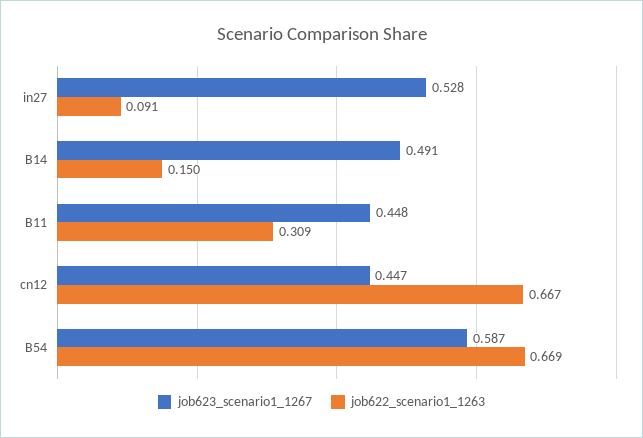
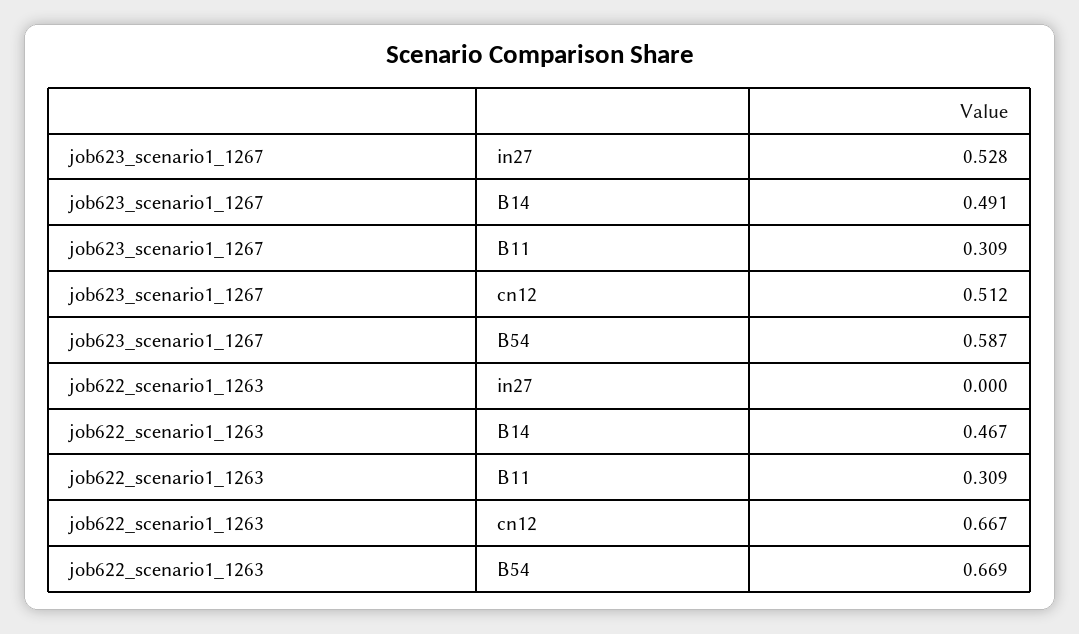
  {
    "job623_scenario1_1267": {
      "in27": 0.528,
      "B14": 0.491,
-     "B11": 0.448,
+     "B11": 0.309,
-     "cn12": 0.447,
+     "cn12": 0.512,
      "B54": 0.587
    },
    "job622_scenario1_1263": {
-     "in27": 0.091,
+     "in27": 0,
-     "B14": 0.15,
+     "B14": 0.467,
      "B11": 0.309,
      "cn12": 0.667,
      "B54": 0.669
    }
  }

